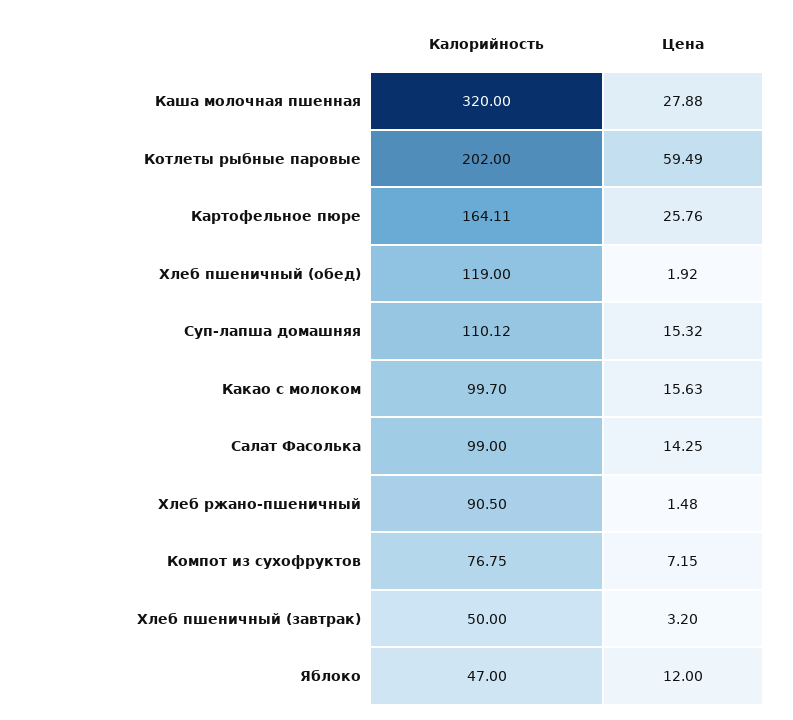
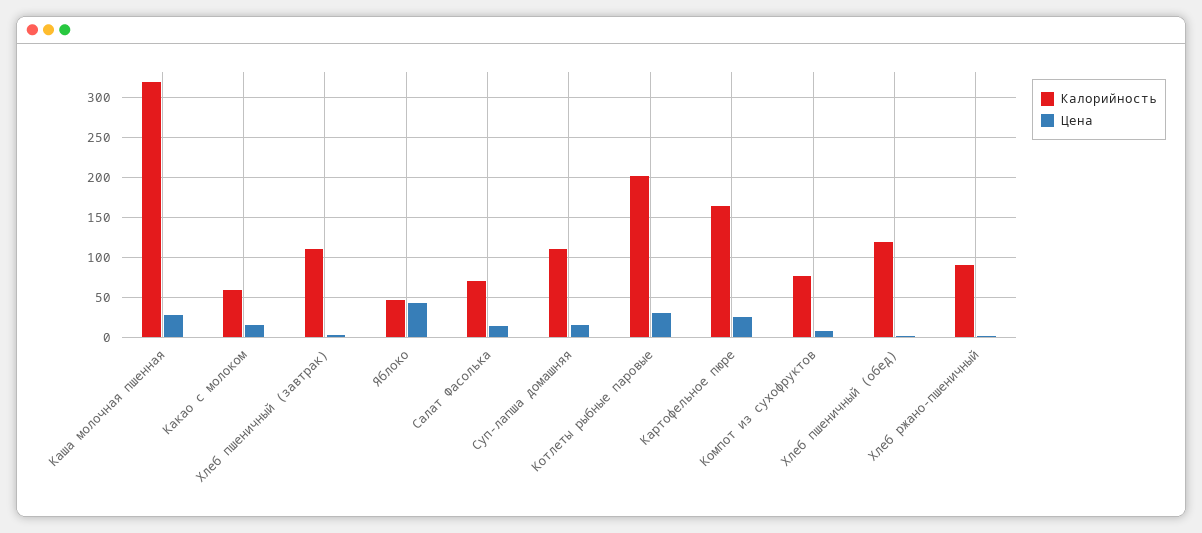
  {
    "Калорийность": {
      "Каша молочная пшенная": 320,
      "Котлеты рыбные паровые": 202,
      "Картофельное пюре": 164.11,
      "Хлеб пшеничный (обед)": 119,
      "Суп-лапша домашняя": 110.12,
-     "Какао с молоком": 99.7,
+     "Какао с молоком": 60,
-     "Салат Фасолька": 99,
+     "Салат Фасолька": 70,
      "Хлеб ржано-пшеничный": 90.5,
      "Компот из сухофруктов": 76.75,
-     "Хлеб пшеничный (завтрак)": 50,
+     "Хлеб пшеничный (завтрак)": 110,
      "Яблоко": 47
    },
    "Цена": {
      "Каша молочная пшенная": 27.88,
-     "Котлеты рыбные паровые": 59.49,
+     "Котлеты рыбные паровые": 30,
      "Картофельное пюре": 25.76,
      "Хлеб пшеничный (обед)": 1.92,
      "Суп-лапша домашняя": 15.32,
      "Какао с молоком": 15.63,
      "Салат Фасолька": 14.25,
      "Хлеб ржано-пшеничный": 1.48,
      "Компот из сухофруктов": 7.15,
      "Хлеб пшеничный (завтрак)": 3.2,
-     "Яблоко": 12
+     "Яблоко": 40
    }
  }

